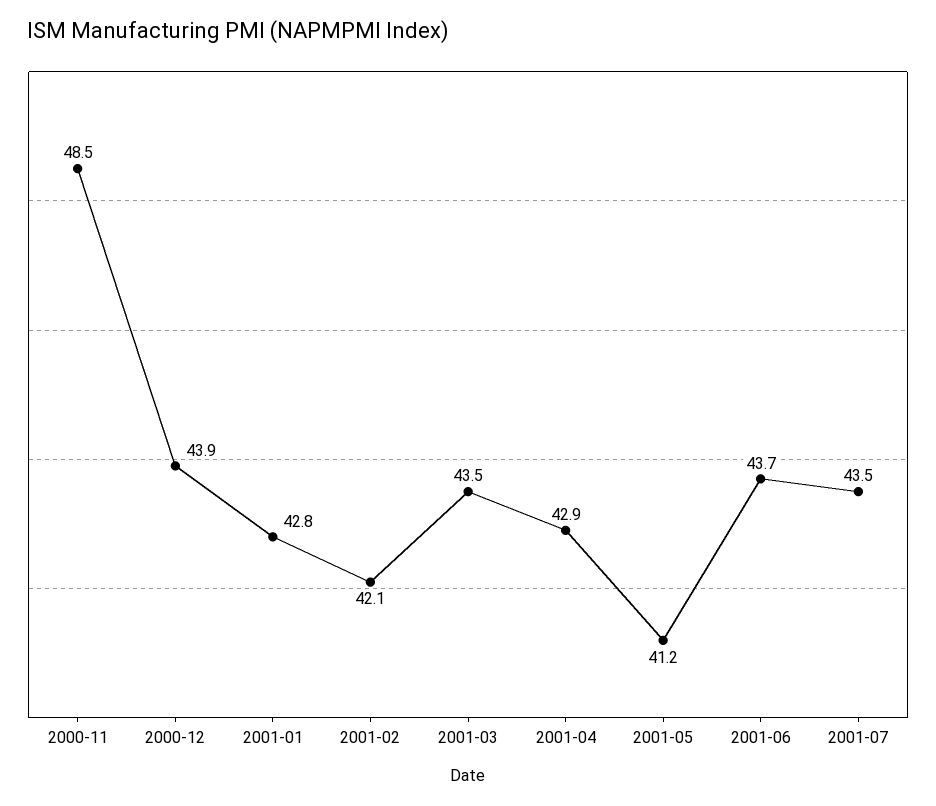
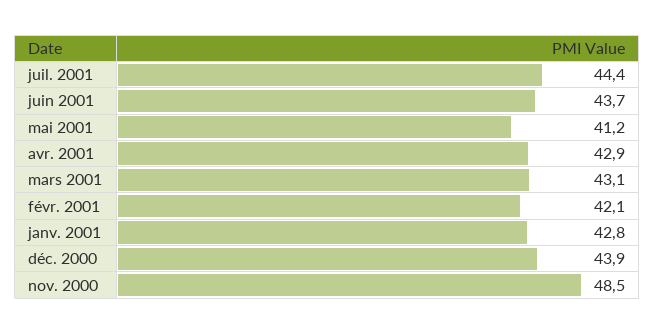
  {
    "2000-11": 48.5,
    "2000-12": 43.9,
    "2001-01": 42.8,
    "2001-02": 42.1,
-   "2001-03": 43.5,
+   "2001-03": 43.1,
    "2001-04": 42.9,
    "2001-05": 41.2,
    "2001-06": 43.7,
-   "2001-07": 43.5
+   "2001-07": 44.4
  }

